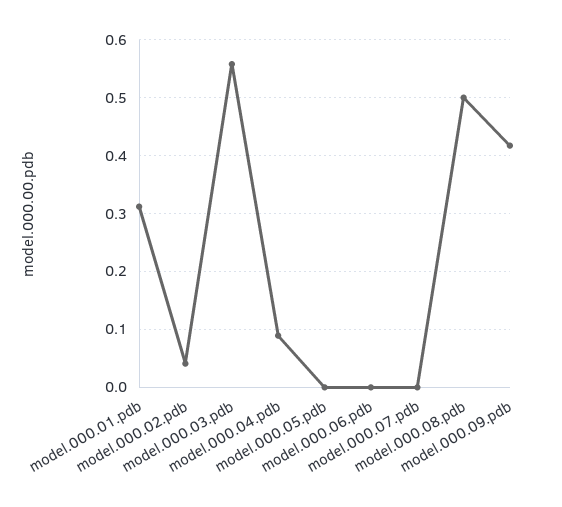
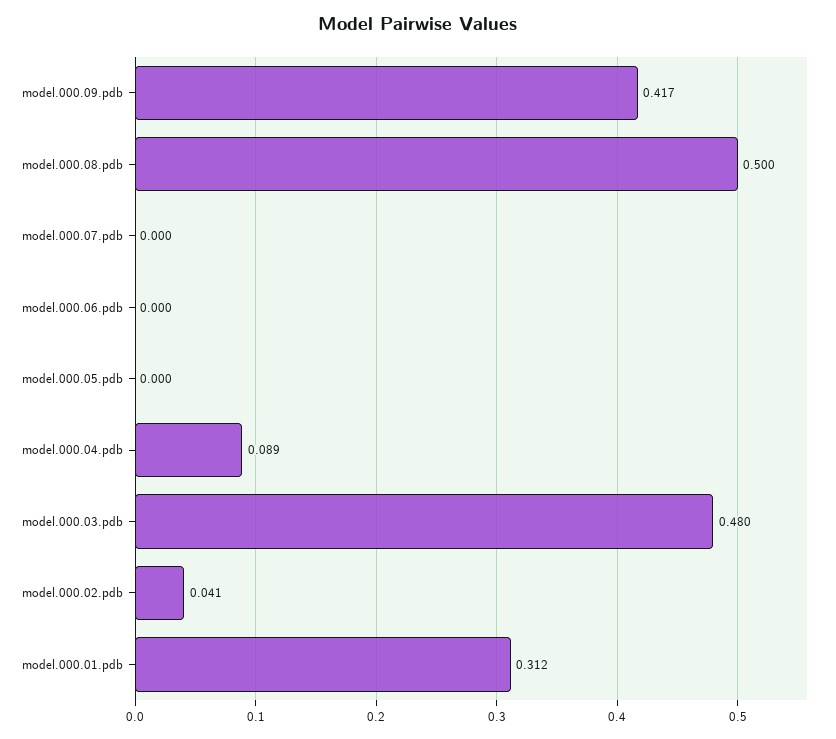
  {
    "model.000.01.pdb": 0.312,
    "model.000.02.pdb": 0.041,
-   "model.000.03.pdb": 0.56,
+   "model.000.03.pdb": 0.48,
    "model.000.04.pdb": 0.089,
    "model.000.05.pdb": 0,
    "model.000.06.pdb": 0,
    "model.000.07.pdb": 0,
    "model.000.08.pdb": 0.5,
    "model.000.09.pdb": 0.417
  }

